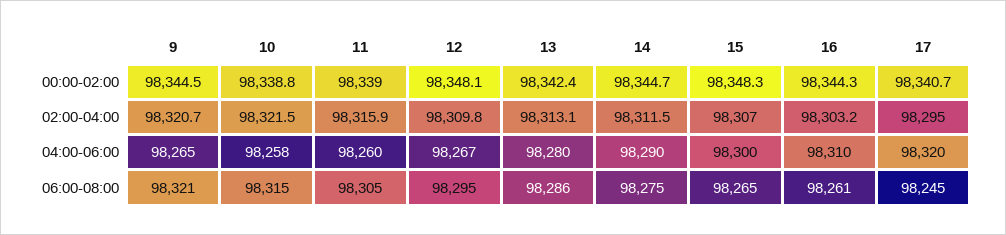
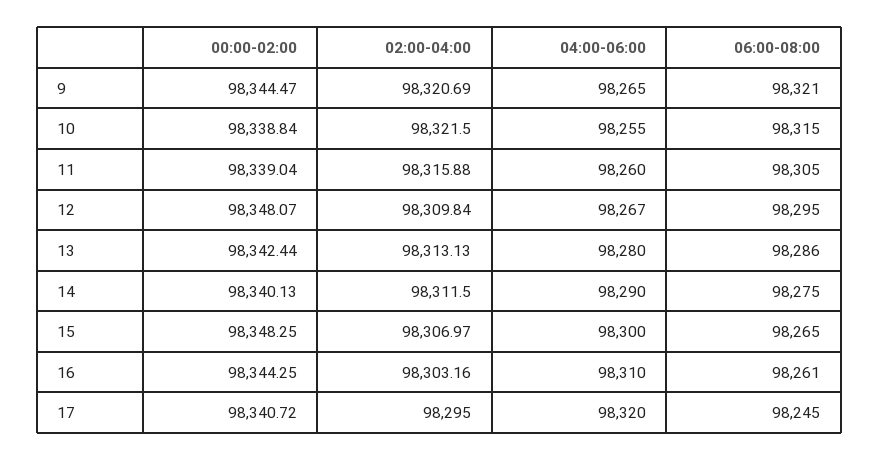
  {
    "9": {
      "00:00-02:00": 98344.47,
      "02:00-04:00": 98320.69,
      "04:00-06:00": 98265,
      "06:00-08:00": 98321
    },
    "10": {
      "00:00-02:00": 98338.84,
      "02:00-04:00": 98321.5,
-     "04:00-06:00": 98258,
+     "04:00-06:00": 98255,
      "06:00-08:00": 98315
    },
    "11": {
      "00:00-02:00": 98339.04,
      "02:00-04:00": 98315.88,
      "04:00-06:00": 98260,
      "06:00-08:00": 98305
    },
    "12": {
      "00:00-02:00": 98348.07,
      "02:00-04:00": 98309.84,
      "04:00-06:00": 98267,
      "06:00-08:00": 98295
    },
    "13": {
      "00:00-02:00": 98342.44,
      "02:00-04:00": 98313.13,
      "04:00-06:00": 98280,
      "06:00-08:00": 98286
    },
    "14": {
-     "00:00-02:00": 98344.7,
+     "00:00-02:00": 98340.13,
      "02:00-04:00": 98311.5,
      "04:00-06:00": 98290,
      "06:00-08:00": 98275
    },
    "15": {
      "00:00-02:00": 98348.25,
      "02:00-04:00": 98306.97,
      "04:00-06:00": 98300,
      "06:00-08:00": 98265
    },
    "16": {
      "00:00-02:00": 98344.25,
      "02:00-04:00": 98303.16,
      "04:00-06:00": 98310,
      "06:00-08:00": 98261
    },
    "17": {
      "00:00-02:00": 98340.72,
      "02:00-04:00": 98295,
      "04:00-06:00": 98320,
      "06:00-08:00": 98245
    }
  }

